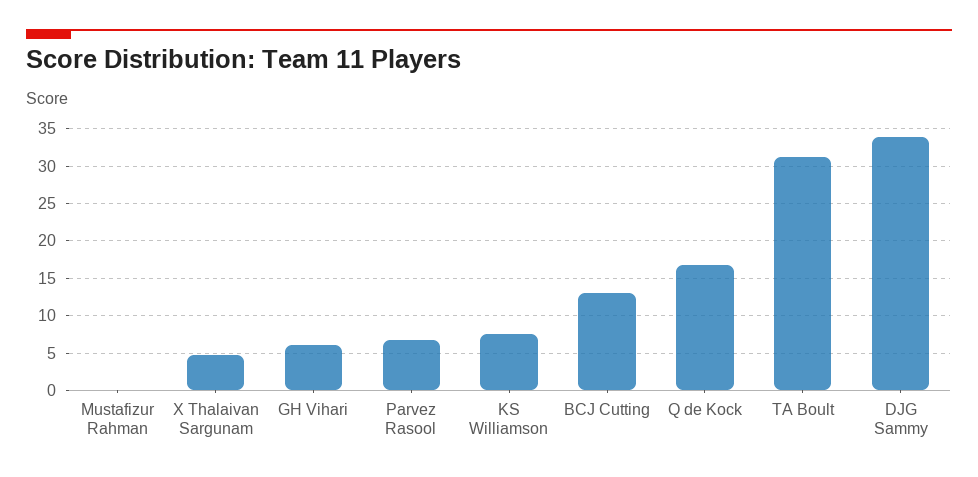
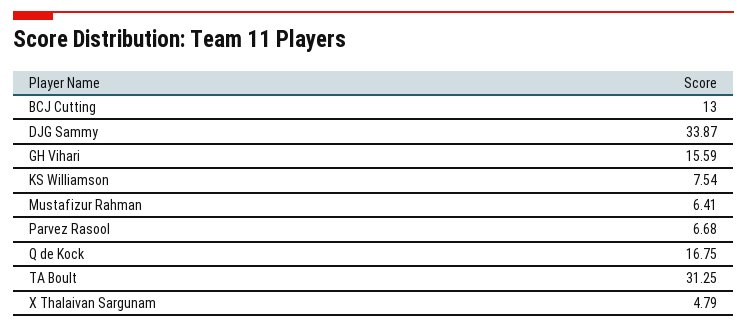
  {
-   "Mustafizur Rahman": 0,
+   "Mustafizur Rahman": 6.41,
    "X Thalaivan Sargunam": 4.79,
-   "GH Vihari": 6,
+   "GH Vihari": 15.59,
    "Parvez Rasool": 6.68,
    "KS Williamson": 7.54,
    "BCJ Cutting": 13,
    "Q de Kock": 16.75,
    "TA Boult": 31.25,
    "DJG Sammy": 33.87
  }

